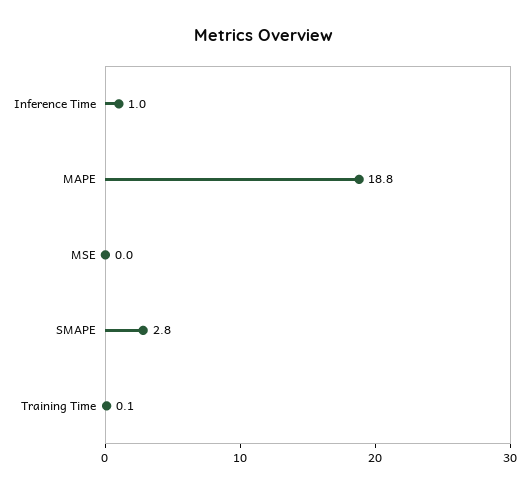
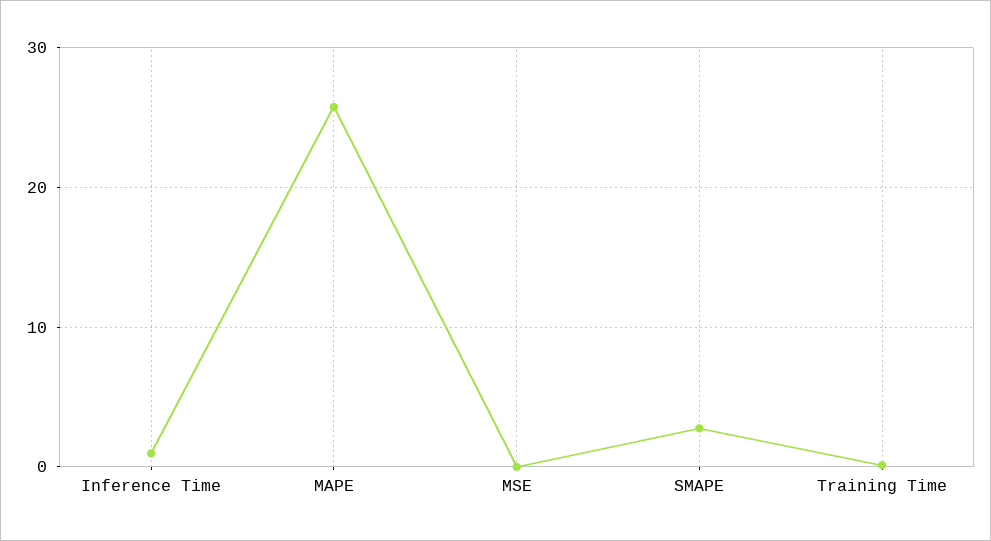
  {
    "Inference Time": 1,
-   "MAPE": 18.8,
+   "MAPE": 26,
    "MSE": 0,
    "SMAPE": 2.8,
    "Training Time": 0.1
  }

